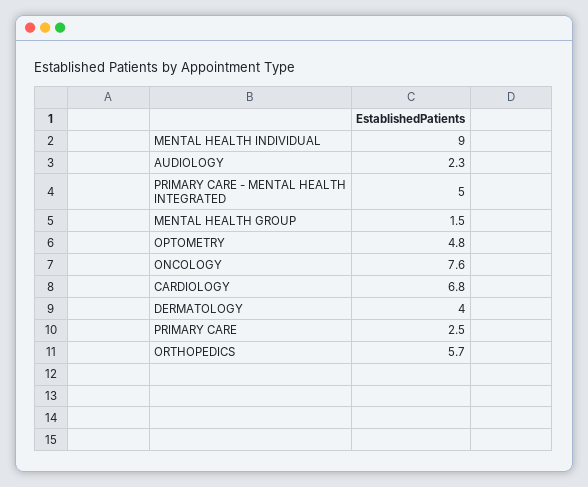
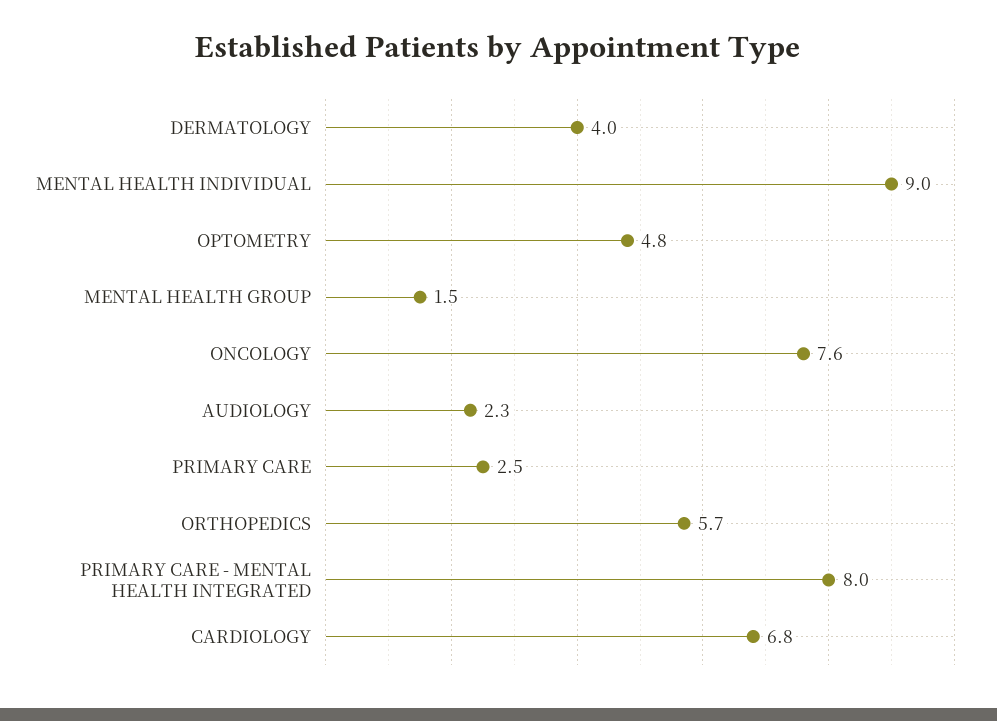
  {
    "MENTAL HEALTH INDIVIDUAL": 9,
    "AUDIOLOGY": 2.3,
-   "PRIMARY CARE - MENTAL HEALTH INTEGRATED": 5,
+   "PRIMARY CARE - MENTAL HEALTH INTEGRATED": 8,
    "MENTAL HEALTH GROUP": 1.5,
    "OPTOMETRY": 4.8,
    "ONCOLOGY": 7.6,
    "CARDIOLOGY": 6.8,
    "DERMATOLOGY": 4,
    "PRIMARY CARE": 2.5,
    "ORTHOPEDICS": 5.7
  }

